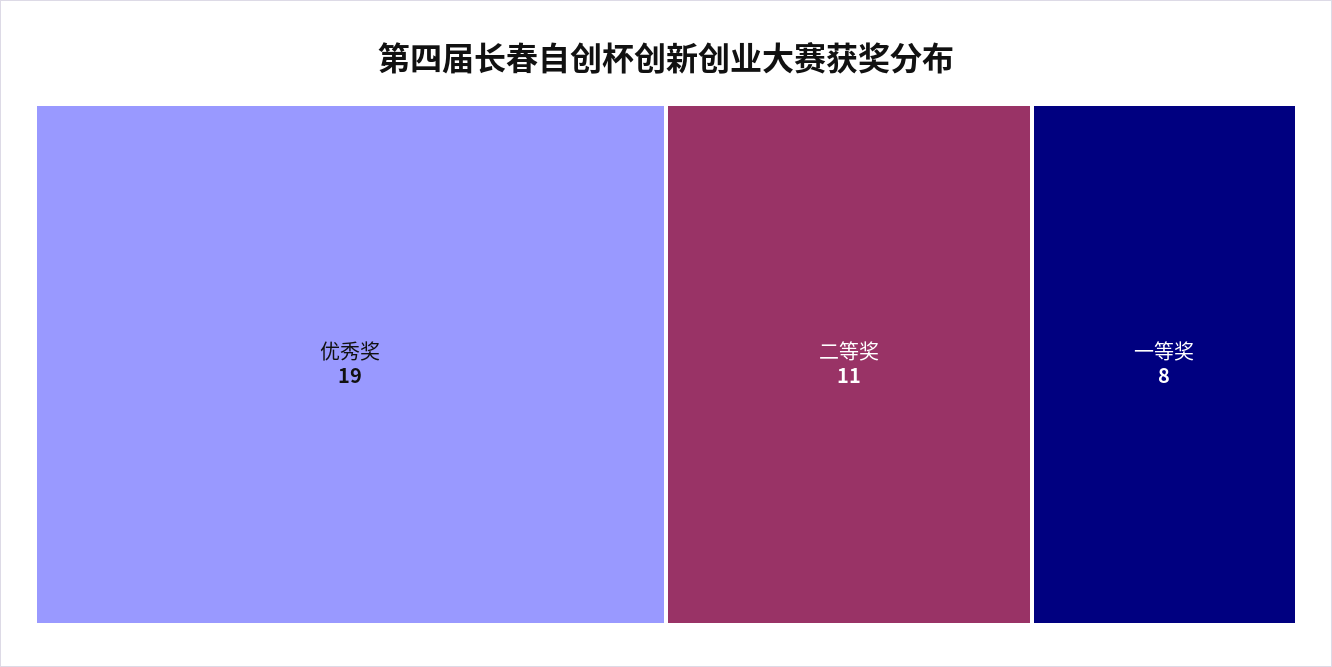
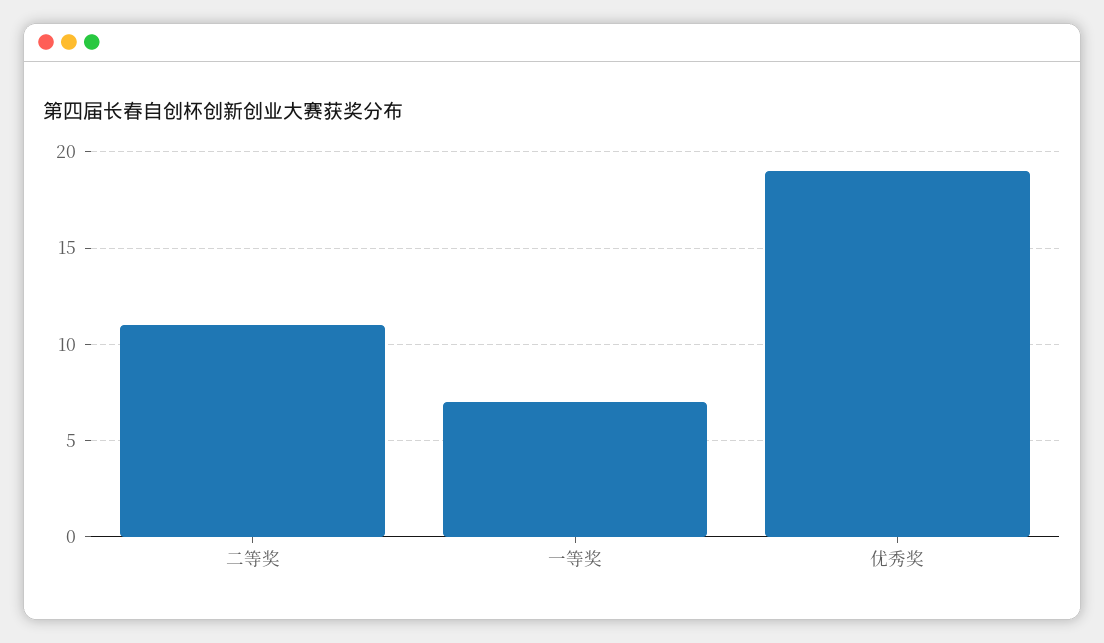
  {
    "优秀奖": 19,
    "二等奖": 11,
-   "一等奖": 8
+   "一等奖": 7
  }

